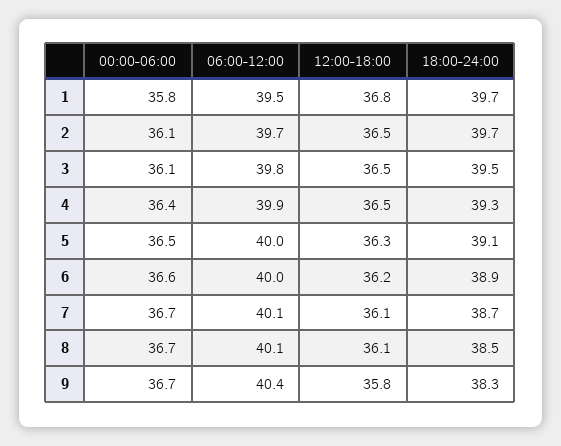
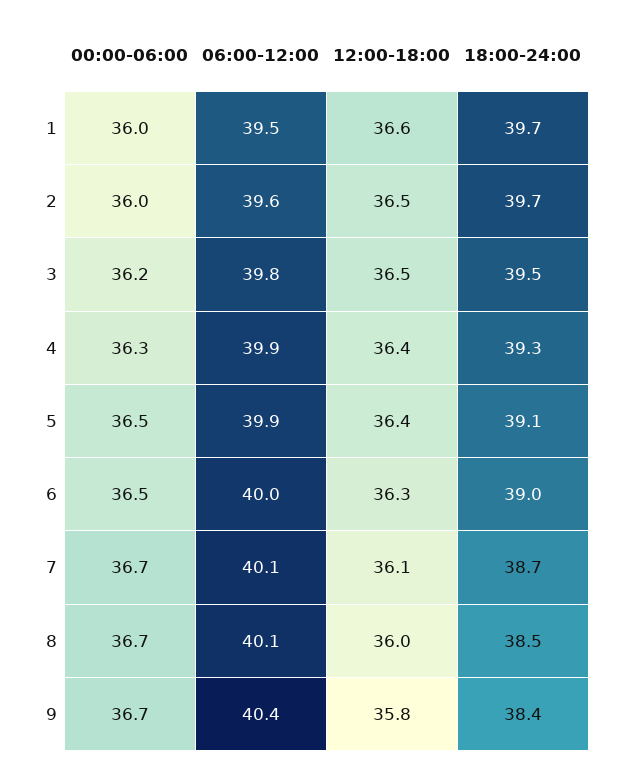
  {
    "00:00-06:00": {
-     "1": 35.8,
+     "1": 36,
-     "2": 36.1,
+     "2": 36,
-     "3": 36.1,
+     "3": 36.2,
-     "4": 36.4,
+     "4": 36.3,
      "5": 36.5,
-     "6": 36.6,
+     "6": 36.5,
      "7": 36.7,
      "8": 36.7,
      "9": 36.7
    },
    "06:00-12:00": {
      "1": 39.5,
-     "2": 39.7,
+     "2": 39.6,
      "3": 39.8,
      "4": 39.9,
-     "5": 40,
+     "5": 39.9,
      "6": 40,
      "7": 40.1,
      "8": 40.1,
      "9": 40.4
    },
    "12:00-18:00": {
-     "1": 36.8,
+     "1": 36.6,
      "2": 36.5,
      "3": 36.5,
-     "4": 36.5,
+     "4": 36.4,
-     "5": 36.3,
+     "5": 36.4,
-     "6": 36.2,
+     "6": 36.3,
      "7": 36.1,
-     "8": 36.1,
+     "8": 36,
      "9": 35.8
    },
    "18:00-24:00": {
      "1": 39.7,
      "2": 39.7,
      "3": 39.5,
      "4": 39.3,
      "5": 39.1,
-     "6": 38.9,
+     "6": 39,
      "7": 38.7,
      "8": 38.5,
-     "9": 38.3
+     "9": 38.4
    }
  }

